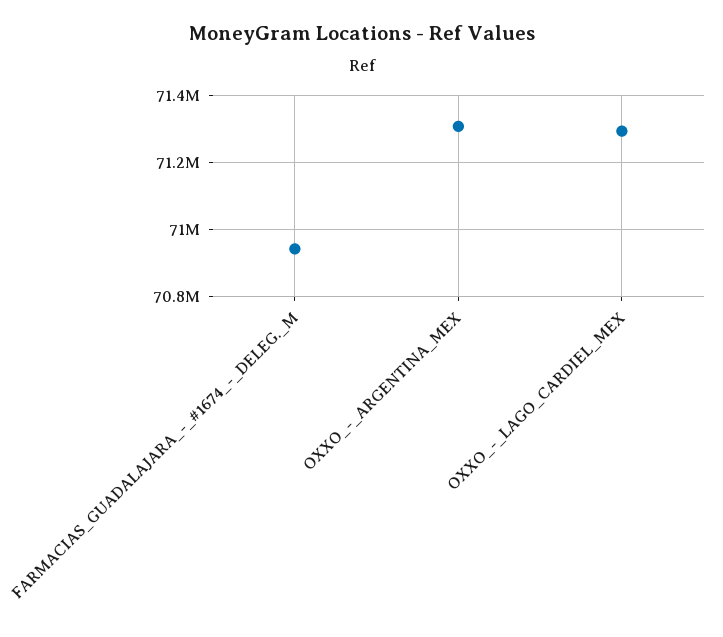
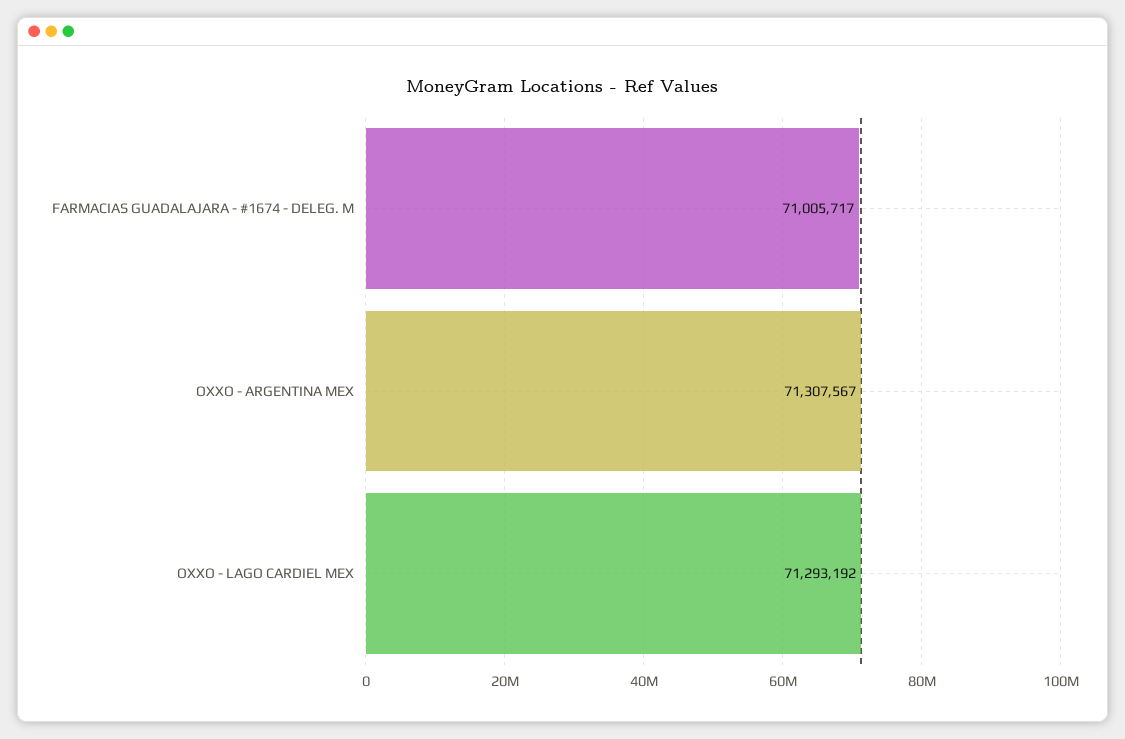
  {
-   "FARMACIAS_GUADALAJARA_-_#1674_-_DELEG._M": 70940000,
+   "FARMACIAS_GUADALAJARA_-_#1674_-_DELEG._M": 71005717,
    "OXXO_-_ARGENTINA_MEX": 71307567,
    "OXXO_-_LAGO_CARDIEL_MEX": 71293192
  }

